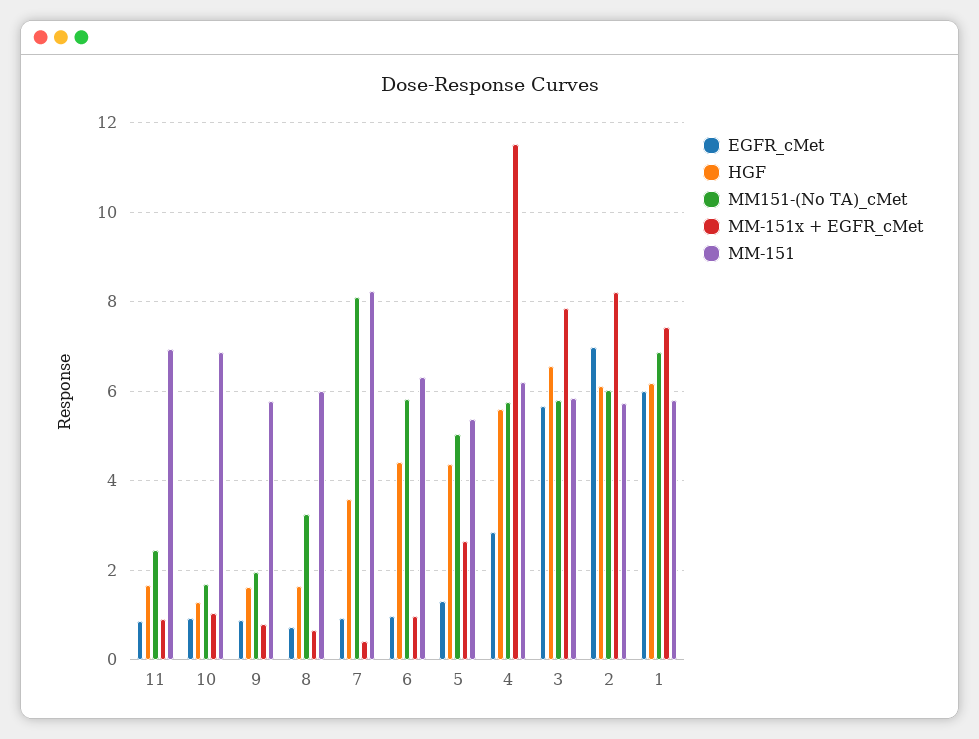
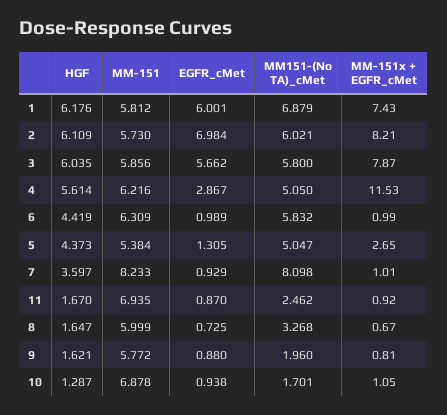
  {
    "EGFR_cMet": {
      "11": 0.87,
      "10": 0.938,
      "9": 0.88,
      "8": 0.725,
      "7": 0.929,
      "6": 0.989,
      "5": 1.305,
      "4": 2.867,
      "3": 5.662,
      "2": 6.984,
      "1": 6.001
    },
    "HGF": {
      "11": 1.67,
      "10": 1.287,
      "9": 1.621,
      "8": 1.647,
      "7": 3.597,
      "6": 4.419,
      "5": 4.373,
      "4": 5.614,
-     "3": 6.6,
+     "3": 6.035,
      "2": 6.109,
      "1": 6.176
    },
    "MM151-(No TA)_cMet": {
      "11": 2.462,
      "10": 1.701,
      "9": 1.96,
      "8": 3.268,
      "7": 8.098,
      "6": 5.832,
      "5": 5.047,
-     "4": 5.8,
+     "4": 5.05,
      "3": 5.8,
      "2": 6.021,
      "1": 6.879
    },
    "MM-151x + EGFR_cMet": {
      "11": 0.92,
      "10": 1.05,
      "9": 0.81,
      "8": 0.67,
-     "7": 0.4,
+     "7": 1.01,
      "6": 0.99,
      "5": 2.65,
      "4": 11.53,
      "3": 7.87,
      "2": 8.21,
      "1": 7.43
    },
    "MM-151": {
      "11": 6.935,
      "10": 6.878,
      "9": 5.772,
      "8": 5.999,
      "7": 8.233,
      "6": 6.309,
      "5": 5.384,
      "4": 6.216,
      "3": 5.856,
      "2": 5.73,
      "1": 5.812
    }
  }

